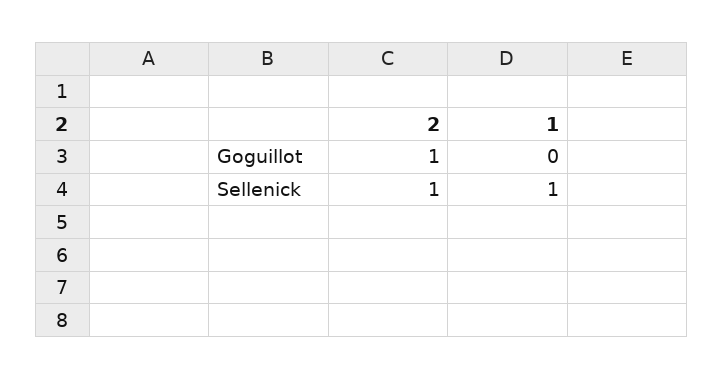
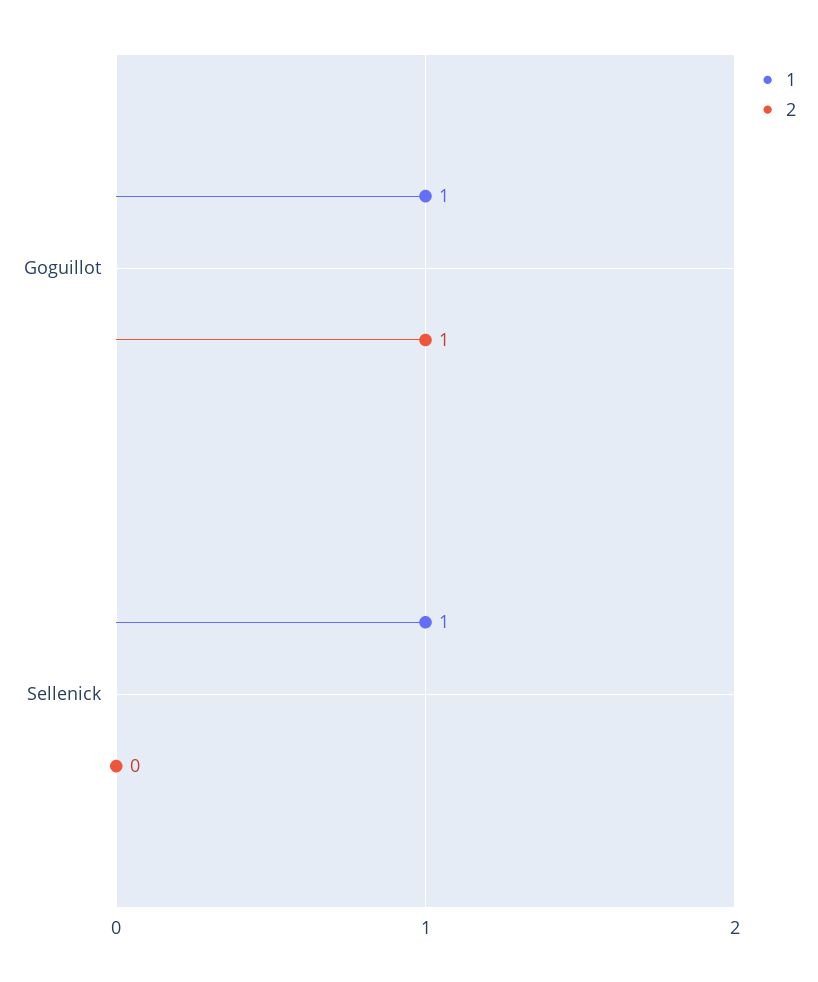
  {
    "2": {
      "Goguillot": 1,
-     "Sellenick": 1
+     "Sellenick": 0
    },
    "1": {
-     "Goguillot": 0,
+     "Goguillot": 1,
      "Sellenick": 1
    }
  }

